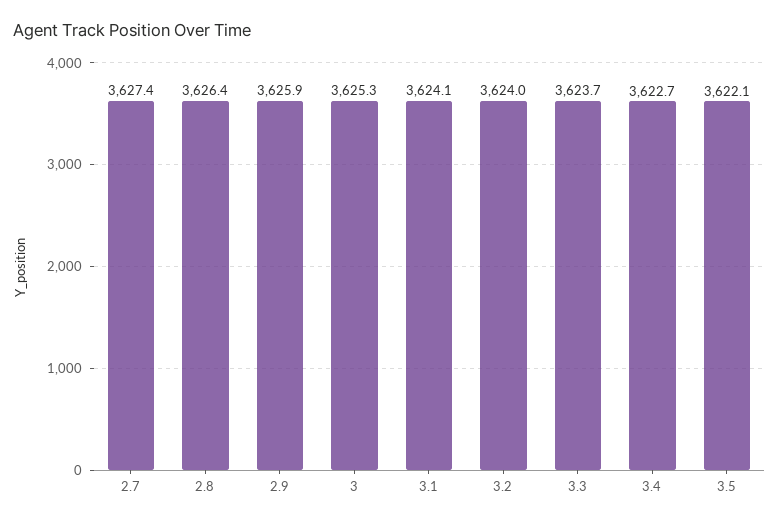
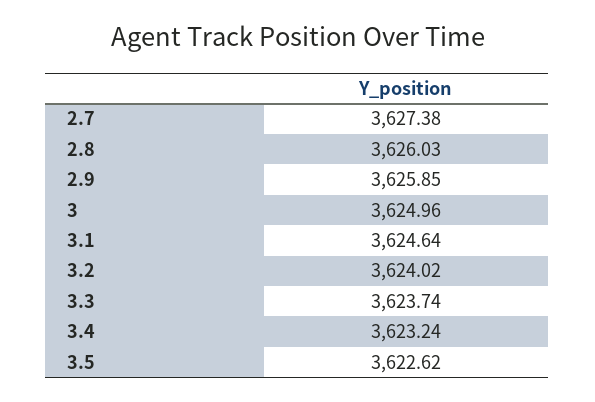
  {
    "2.7": 3627.38,
-   "2.8": 3626.4,
+   "2.8": 3626.03,
    "2.9": 3625.85,
-   "3": 3625.3,
+   "3": 3624.96,
-   "3.1": 3624.1,
+   "3.1": 3624.64,
    "3.2": 3624.02,
    "3.3": 3623.74,
-   "3.4": 3622.7,
+   "3.4": 3623.24,
-   "3.5": 3622.1
+   "3.5": 3622.62
  }

